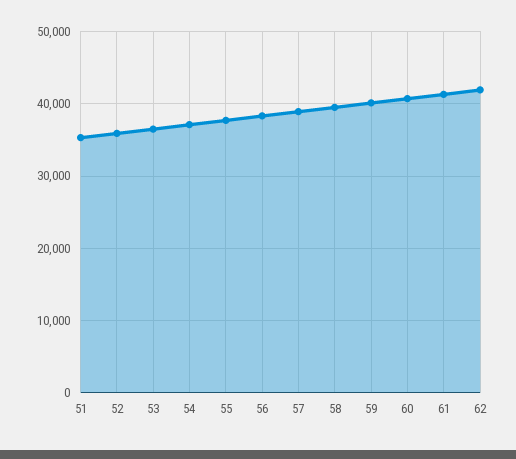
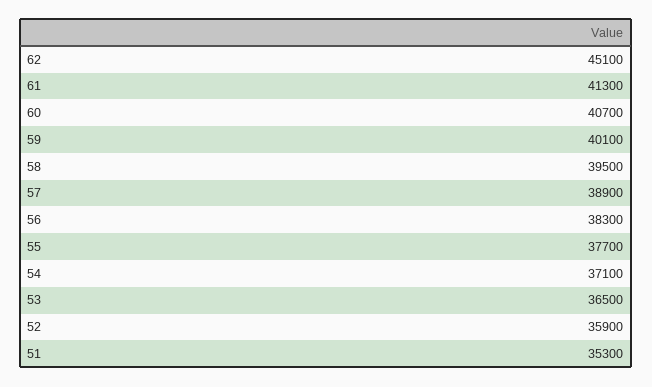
  {
    "51": 35300,
    "52": 35900,
    "53": 36500,
    "54": 37100,
    "55": 37700,
    "56": 38300,
    "57": 38900,
    "58": 39500,
    "59": 40100,
    "60": 40700,
    "61": 41300,
-   "62": 42000
+   "62": 45100
  }

